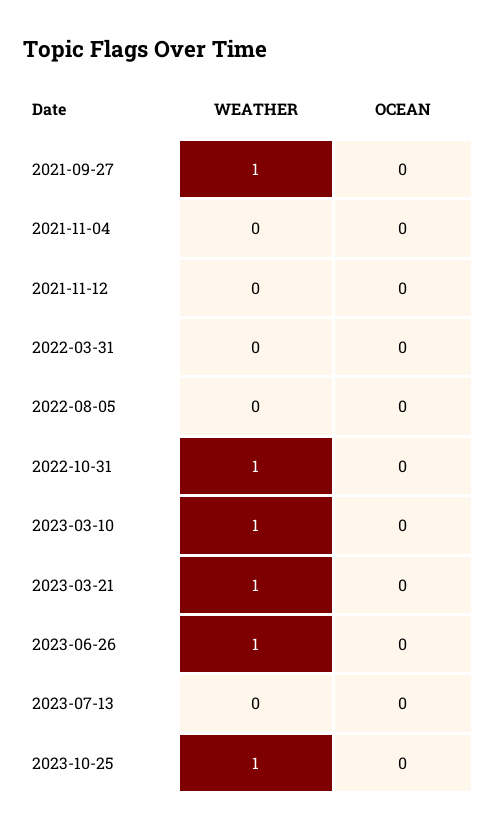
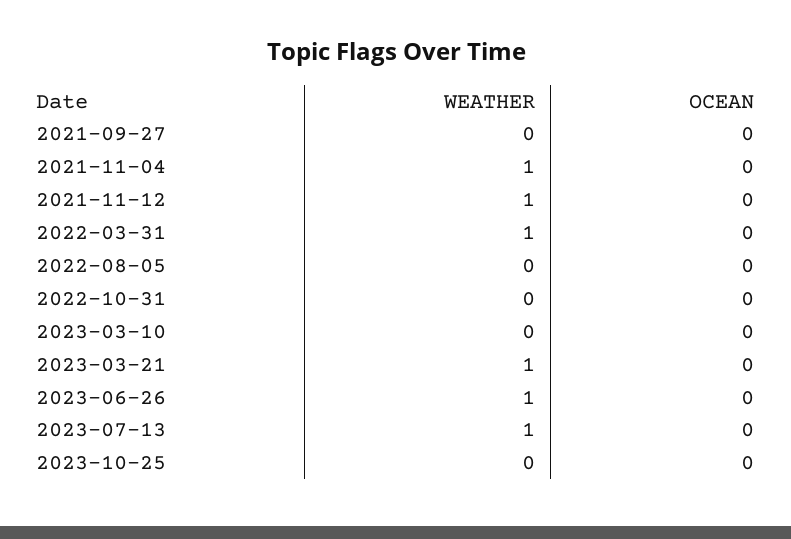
  {
    "WEATHER": {
-     "2021-09-27": 1,
+     "2021-09-27": 0,
-     "2021-11-04": 0,
+     "2021-11-04": 1,
-     "2021-11-12": 0,
+     "2021-11-12": 1,
-     "2022-03-31": 0,
+     "2022-03-31": 1,
      "2022-08-05": 0,
-     "2022-10-31": 1,
+     "2022-10-31": 0,
-     "2023-03-10": 1,
+     "2023-03-10": 0,
      "2023-03-21": 1,
      "2023-06-26": 1,
-     "2023-07-13": 0,
+     "2023-07-13": 1,
-     "2023-10-25": 1
+     "2023-10-25": 0
    },
    "OCEAN": {
      "2021-09-27": 0,
      "2021-11-04": 0,
      "2021-11-12": 0,
      "2022-03-31": 0,
      "2022-08-05": 0,
      "2022-10-31": 0,
      "2023-03-10": 0,
      "2023-03-21": 0,
      "2023-06-26": 0,
      "2023-07-13": 0,
      "2023-10-25": 0
    }
  }

